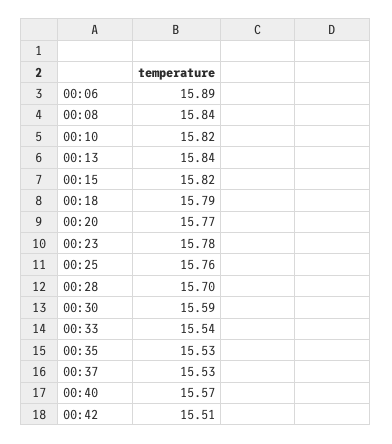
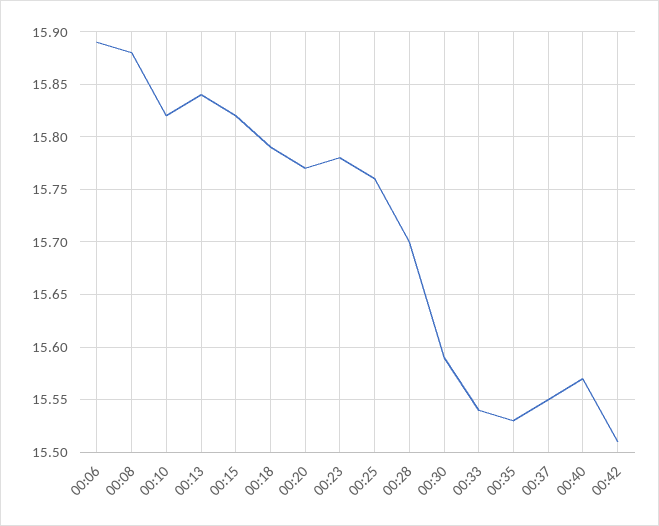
  {
    "00:06": 15.89,
-   "00:08": 15.84,
+   "00:08": 15.88,
    "00:10": 15.82,
    "00:13": 15.84,
    "00:15": 15.82,
    "00:18": 15.79,
    "00:20": 15.77,
    "00:23": 15.78,
    "00:25": 15.76,
    "00:28": 15.7,
    "00:30": 15.59,
    "00:33": 15.54,
    "00:35": 15.53,
-   "00:37": 15.53,
+   "00:37": 15.55,
    "00:40": 15.57,
    "00:42": 15.51
  }

